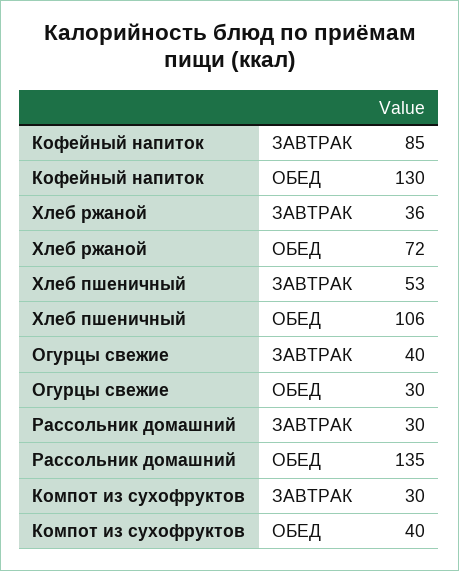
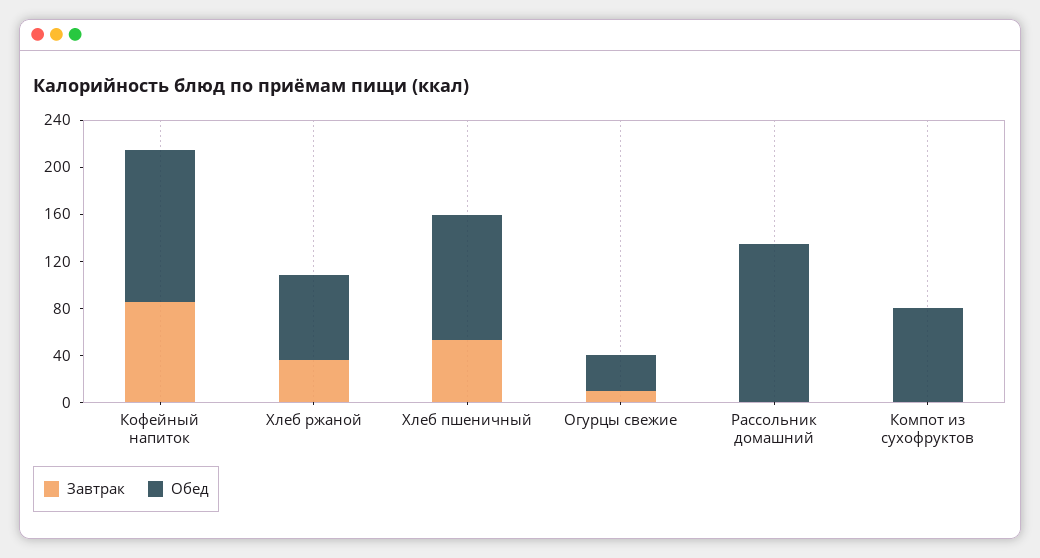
  {
    "ЗАВТРАК": {
      "Кофейный напиток": 85,
      "Хлеб ржаной": 36,
      "Хлеб пшеничный": 53,
-     "Огурцы свежие": 40,
+     "Огурцы свежие": 10,
-     "Рассольник домашний": 30,
+     "Рассольник домашний": 0,
-     "Компот из сухофруктов": 30
+     "Компот из сухофруктов": 0
    },
    "ОБЕД": {
      "Кофейный напиток": 130,
      "Хлеб ржаной": 72,
      "Хлеб пшеничный": 106,
      "Огурцы свежие": 30,
      "Рассольник домашний": 135,
-     "Компот из сухофруктов": 40
+     "Компот из сухофруктов": 80
    }
  }

